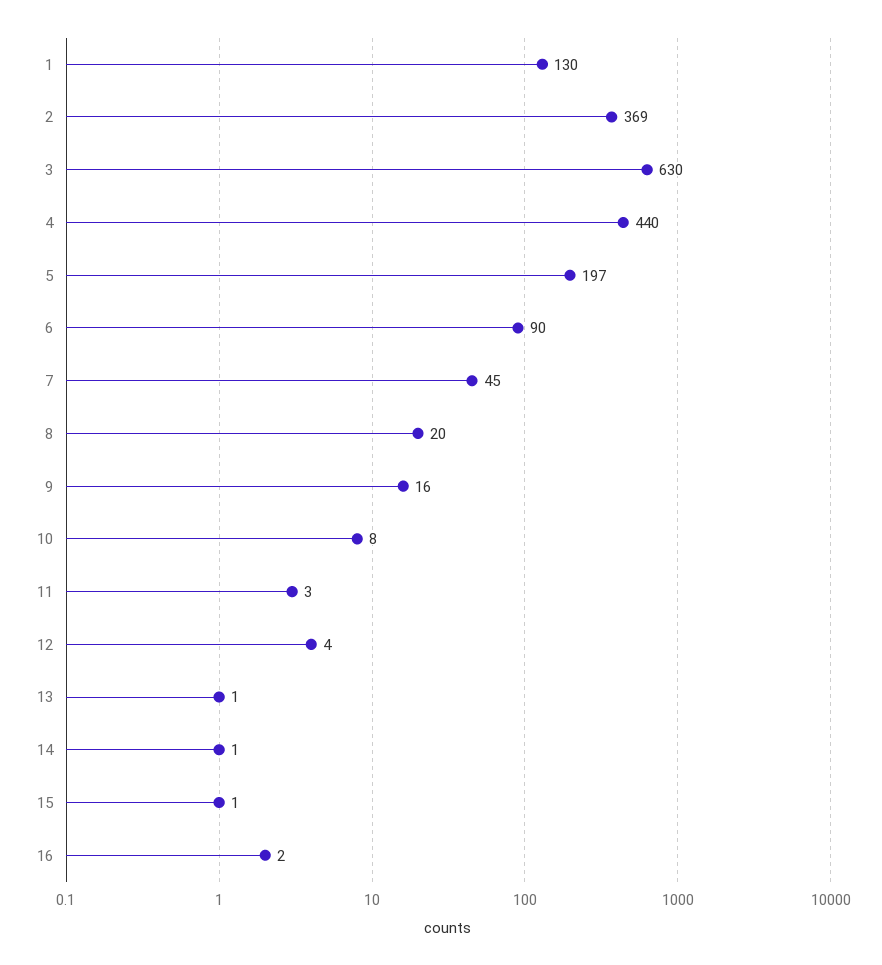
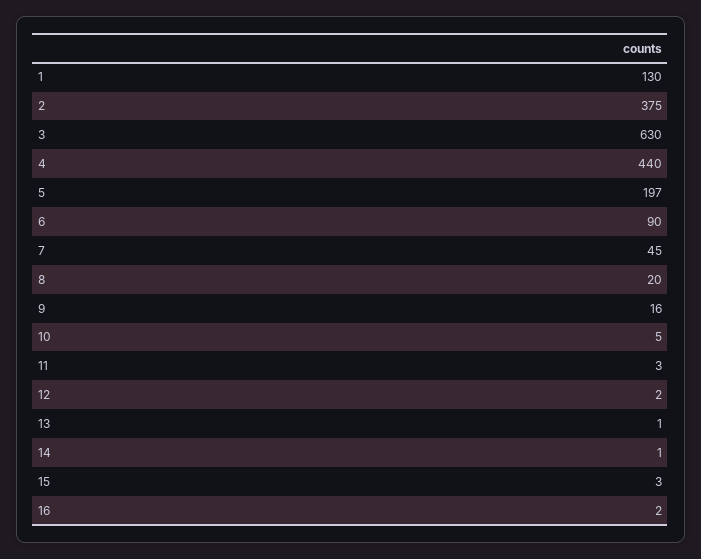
  {
    "1": 130,
-   "2": 369,
+   "2": 375,
    "3": 630,
    "4": 440,
    "5": 197,
    "6": 90,
    "7": 45,
    "8": 20,
    "9": 16,
-   "10": 8,
+   "10": 5,
    "11": 3,
-   "12": 4,
+   "12": 2,
    "13": 1,
    "14": 1,
-   "15": 1,
+   "15": 3,
    "16": 2
  }

